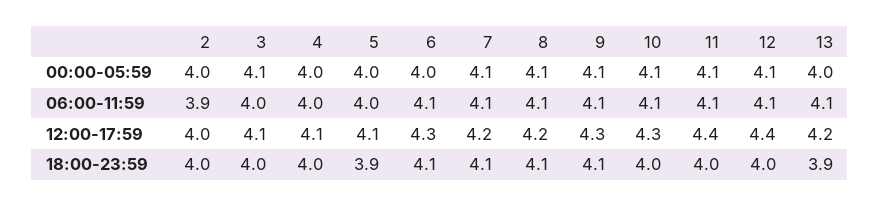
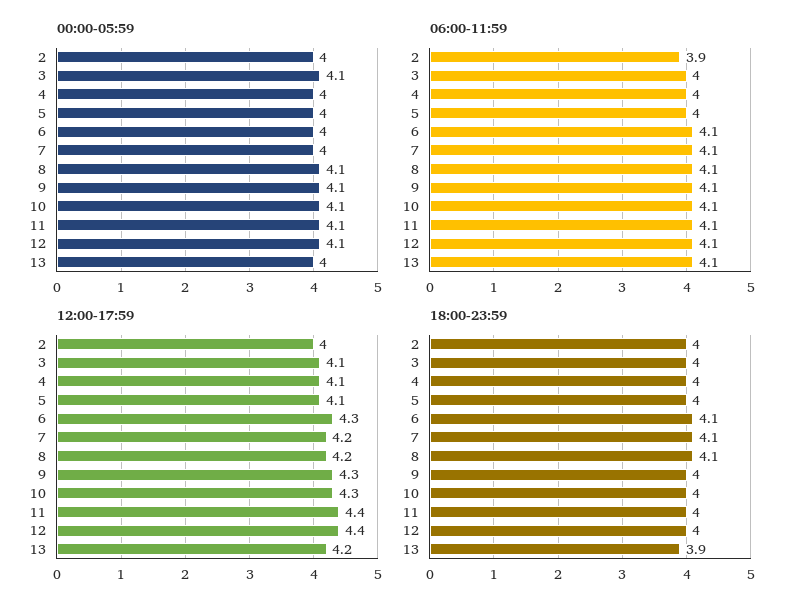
  {
    "00:00-05:59": {
      "2": 4,
      "3": 4.1,
      "4": 4,
      "5": 4,
      "6": 4,
-     "7": 4.1,
+     "7": 4,
      "8": 4.1,
      "9": 4.1,
      "10": 4.1,
      "11": 4.1,
      "12": 4.1,
      "13": 4
    },
    "06:00-11:59": {
      "2": 3.9,
      "3": 4,
      "4": 4,
      "5": 4,
      "6": 4.1,
      "7": 4.1,
      "8": 4.1,
      "9": 4.1,
      "10": 4.1,
      "11": 4.1,
      "12": 4.1,
      "13": 4.1
    },
    "12:00-17:59": {
      "2": 4,
      "3": 4.1,
      "4": 4.1,
      "5": 4.1,
      "6": 4.3,
      "7": 4.2,
      "8": 4.2,
      "9": 4.3,
      "10": 4.3,
      "11": 4.4,
      "12": 4.4,
      "13": 4.2
    },
    "18:00-23:59": {
      "2": 4,
      "3": 4,
      "4": 4,
-     "5": 3.9,
+     "5": 4,
      "6": 4.1,
      "7": 4.1,
      "8": 4.1,
-     "9": 4.1,
+     "9": 4,
      "10": 4,
      "11": 4,
      "12": 4,
      "13": 3.9
    }
  }

